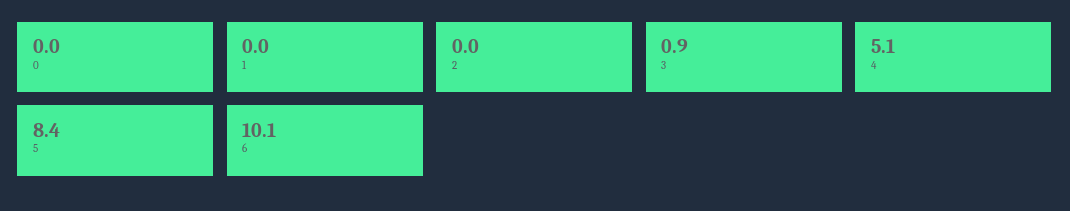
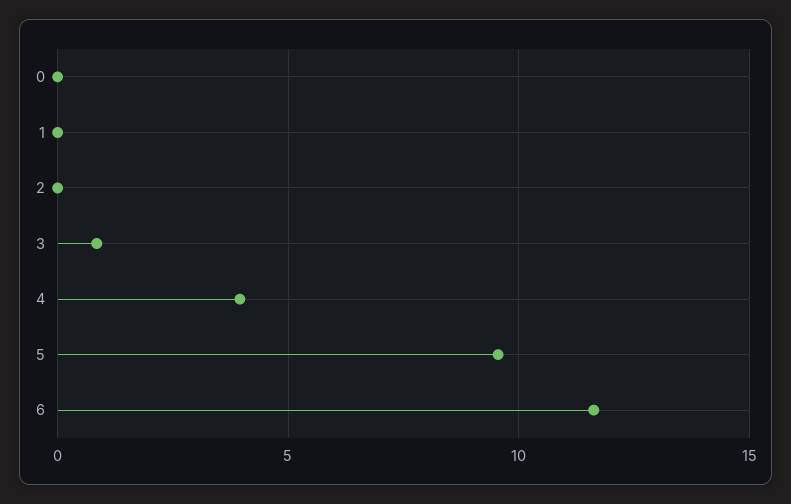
  {
    "0": 0,
    "1": 0,
    "2": 0,
    "3": 0.9,
-   "4": 5.1,
+   "4": 4,
-   "5": 8.4,
+   "5": 9.5,
-   "6": 10.1
+   "6": 11.5
  }

